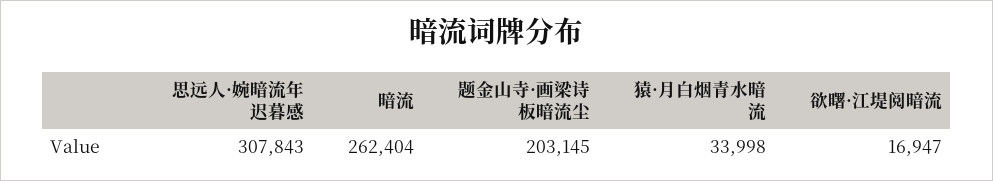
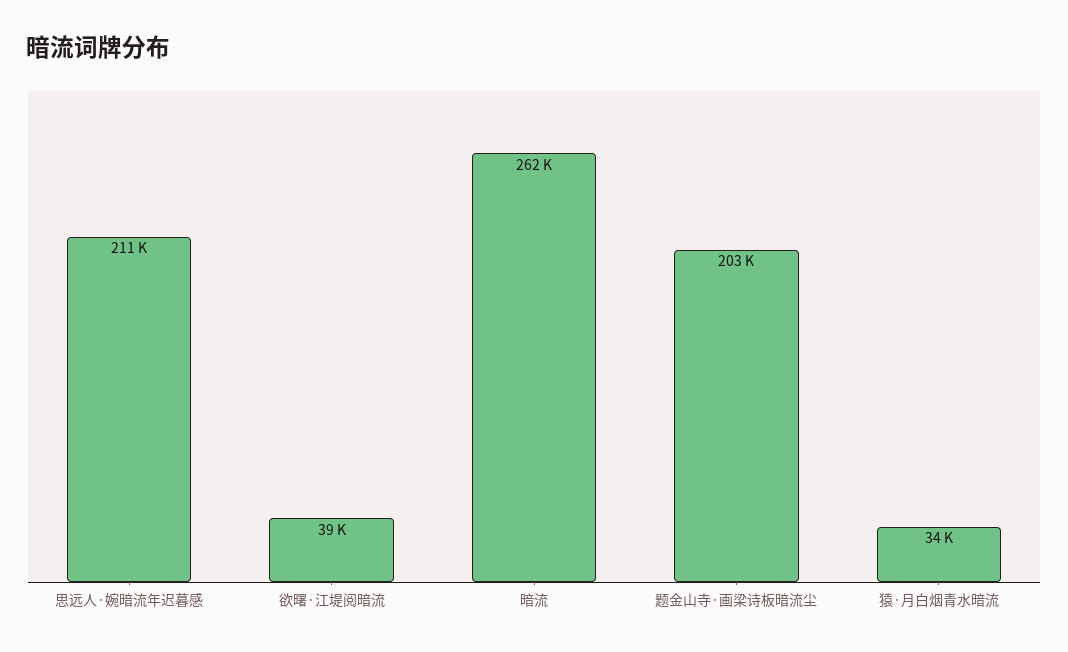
  {
-   "思远人·婉暗流年迟暮感": 307843,
+   "思远人·婉暗流年迟暮感": 211000,
    "暗流": 262404,
    "题金山寺·画梁诗板暗流尘": 203145,
    "猿·月白烟青水暗流": 33998,
-   "欲曙·江堤阅暗流": 16947
+   "欲曙·江堤阅暗流": 39000
  }

